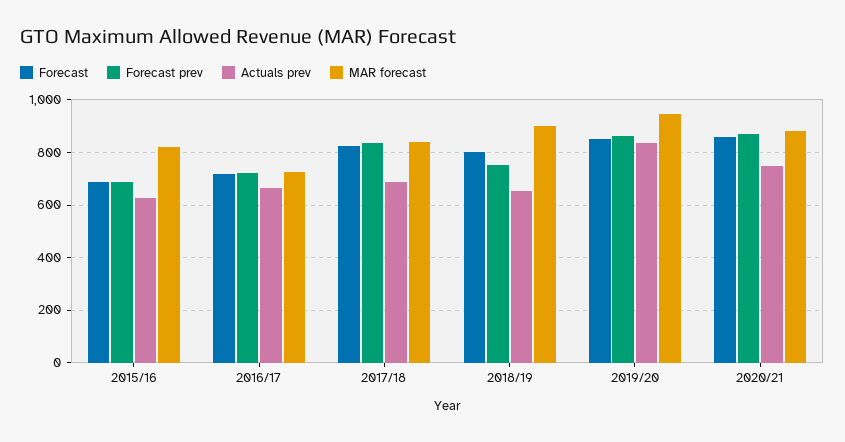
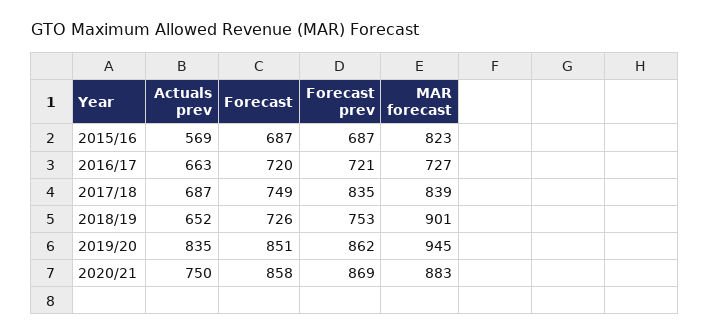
  {
    "Forecast": {
      "2015/16": 687,
      "2016/17": 720,
-     "2017/18": 825,
+     "2017/18": 749,
-     "2018/19": 800,
+     "2018/19": 726,
      "2019/20": 851,
      "2020/21": 858
    },
    "Forecast prev": {
      "2015/16": 687,
      "2016/17": 721,
      "2017/18": 835,
      "2018/19": 753,
      "2019/20": 862,
      "2020/21": 869
    },
    "Actuals prev": {
-     "2015/16": 625,
+     "2015/16": 569,
      "2016/17": 663,
      "2017/18": 687,
      "2018/19": 652,
      "2019/20": 835,
      "2020/21": 750
    },
    "MAR forecast": {
      "2015/16": 823,
      "2016/17": 727,
      "2017/18": 839,
      "2018/19": 901,
      "2019/20": 945,
      "2020/21": 883
    }
  }

